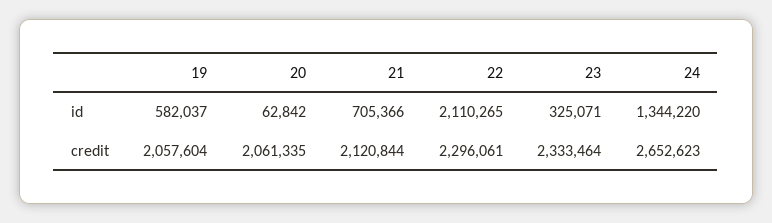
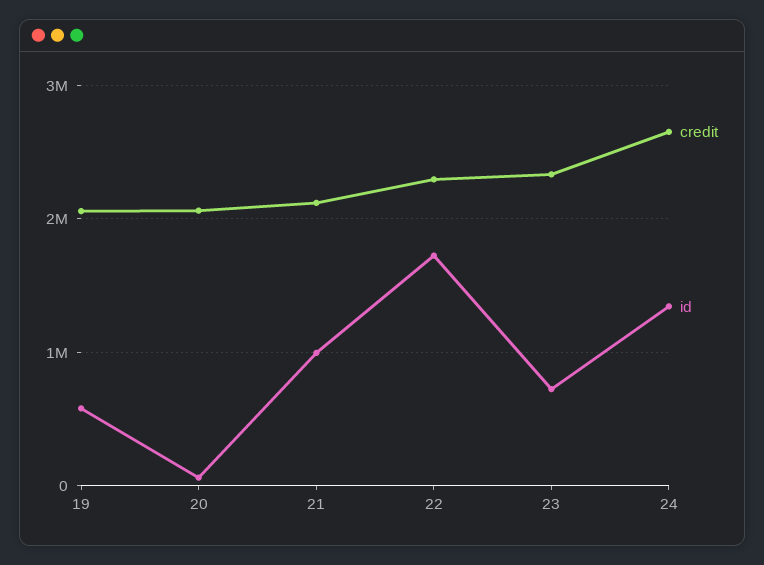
  {
    "id": {
      "19": 582037,
      "20": 62842,
-     "21": 705366,
+     "21": 1000000,
-     "22": 2110265,
+     "22": 1700000,
-     "23": 325071,
+     "23": 700000,
      "24": 1344220
    },
    "credit": {
      "19": 2057604,
      "20": 2061335,
      "21": 2120844,
      "22": 2296061,
      "23": 2333464,
      "24": 2652623
    }
  }

